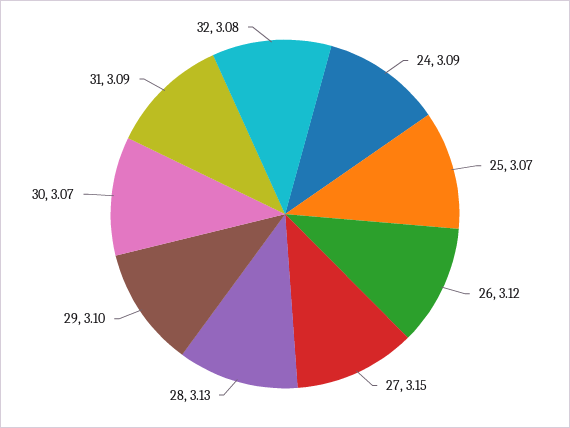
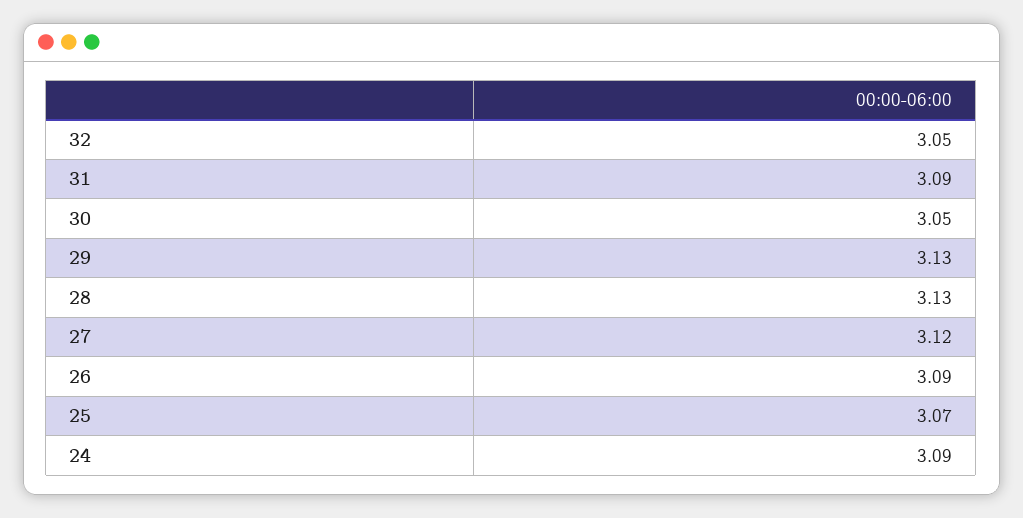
  {
    "24": 3.09,
    "25": 3.07,
-   "26": 3.12,
+   "26": 3.09,
-   "27": 3.15,
+   "27": 3.12,
    "28": 3.13,
-   "29": 3.1,
+   "29": 3.13,
-   "30": 3.07,
+   "30": 3.05,
    "31": 3.09,
-   "32": 3.08
+   "32": 3.05
  }

